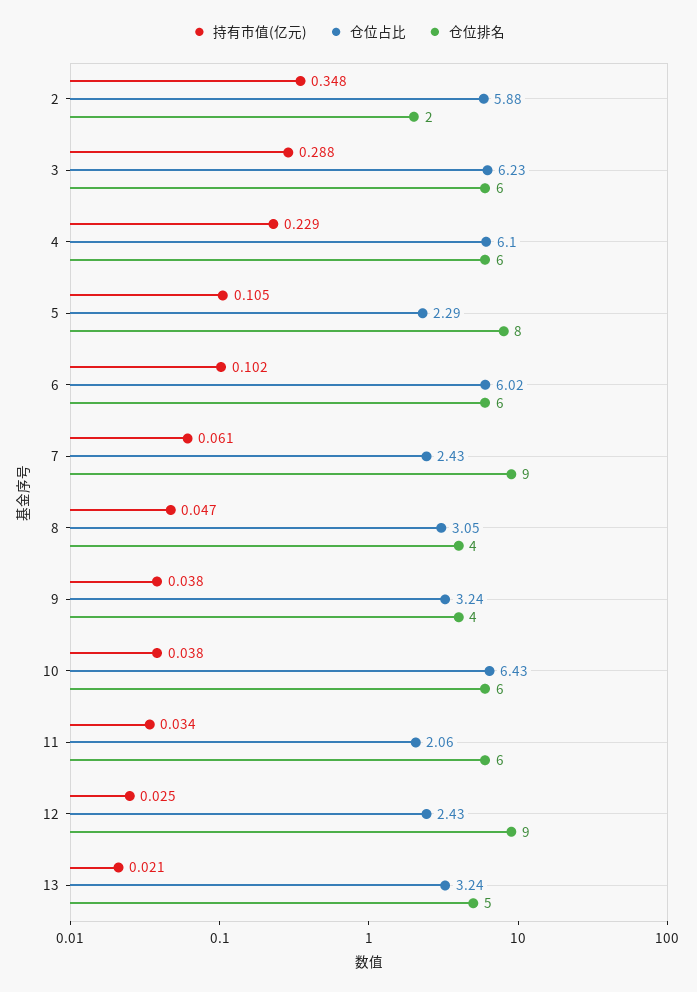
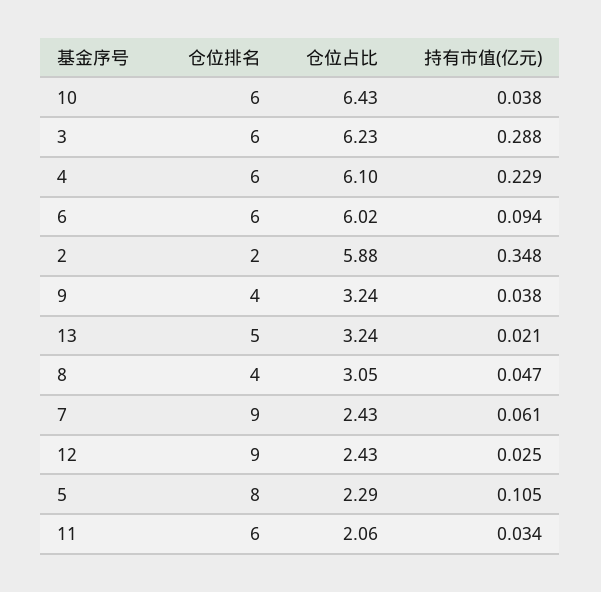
  {
    "持有市值(亿元)": {
      "2": 0.348,
      "3": 0.288,
      "4": 0.229,
      "5": 0.105,
-     "6": 0.102,
+     "6": 0.094,
      "7": 0.061,
      "8": 0.047,
      "9": 0.038,
      "10": 0.038,
      "11": 0.034,
      "12": 0.025,
      "13": 0.021
    },
    "仓位占比": {
      "2": 5.88,
      "3": 6.23,
      "4": 6.1,
      "5": 2.29,
      "6": 6.02,
      "7": 2.43,
      "8": 3.05,
      "9": 3.24,
      "10": 6.43,
      "11": 2.06,
      "12": 2.43,
      "13": 3.24
    },
    "仓位排名": {
      "2": 2,
      "3": 6,
      "4": 6,
      "5": 8,
      "6": 6,
      "7": 9,
      "8": 4,
      "9": 4,
      "10": 6,
      "11": 6,
      "12": 9,
      "13": 5
    }
  }

